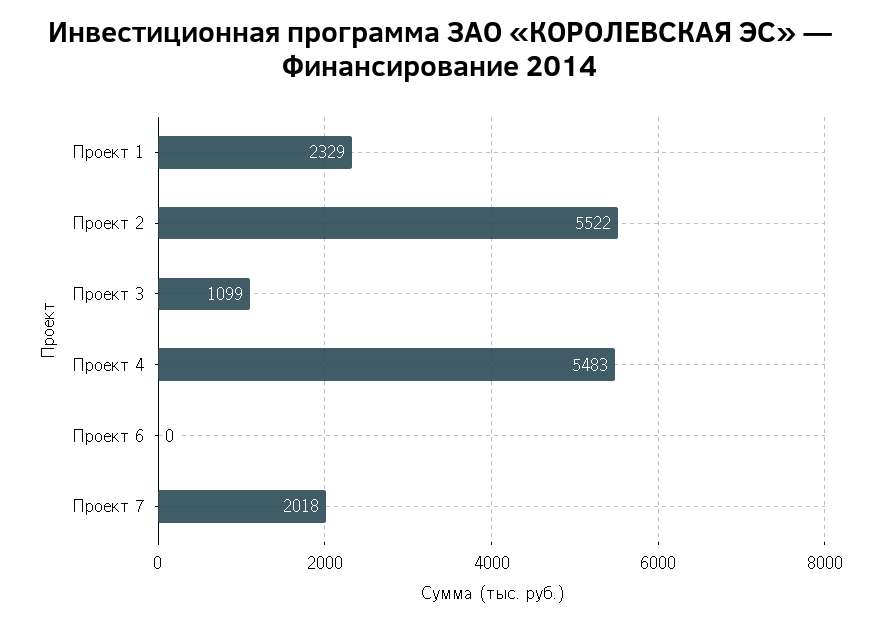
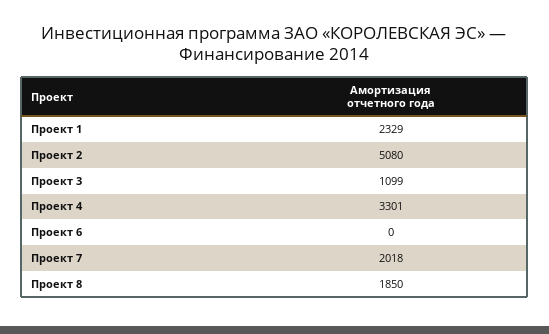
  {
    "Проект 1": 2329,
-   "Проект 2": 5522,
+   "Проект 2": 5080,
    "Проект 3": 1099,
-   "Проект 4": 5483,
+   "Проект 4": 3301,
    "Проект 6": 0,
-   "Проект 7": 2018
+   "Проект 7": 2018,
+   "Проект 8": 1850
  }

